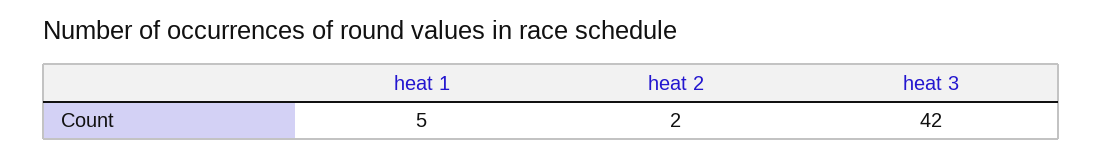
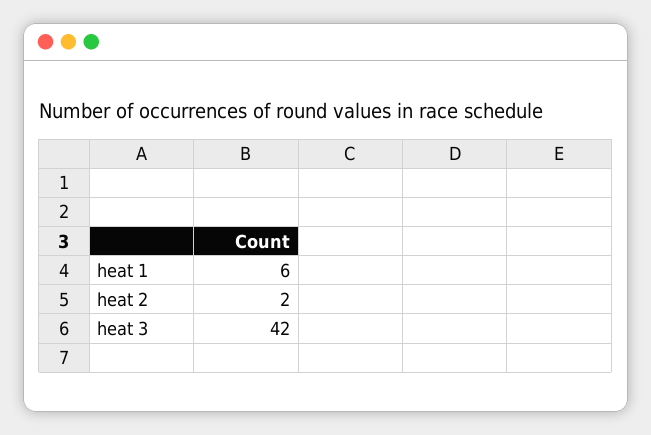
  {
-   "heat 1": 5,
+   "heat 1": 6,
    "heat 2": 2,
    "heat 3": 42
  }

